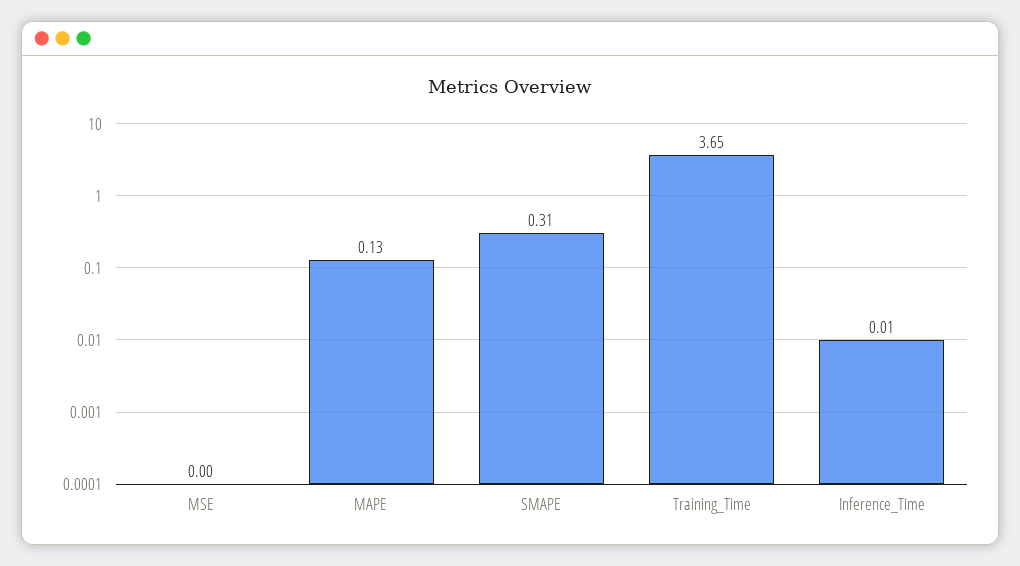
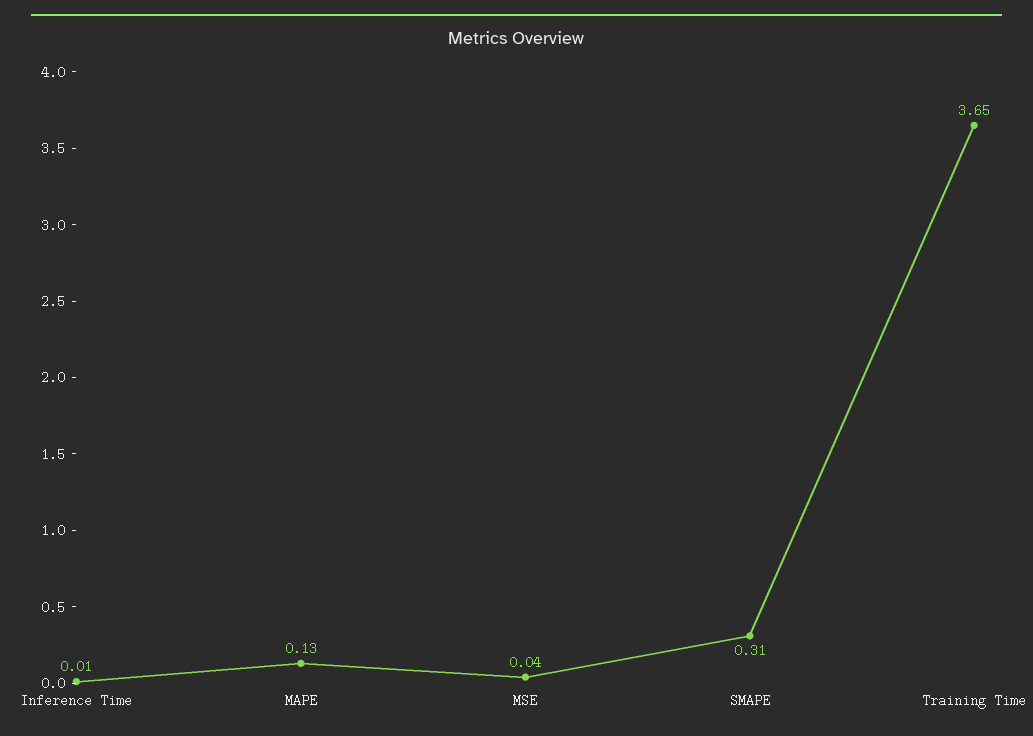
  {
-   "MSE": 0,
+   "MSE": 0.04,
    "MAPE": 0.13,
    "SMAPE": 0.31,
    "Training_Time": 3.65,
    "Inference_Time": 0.01
  }

